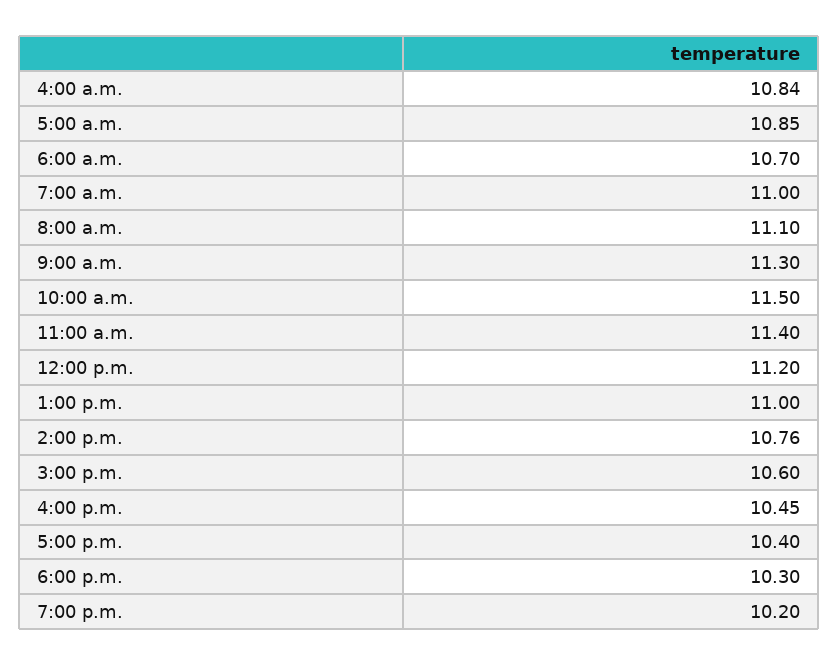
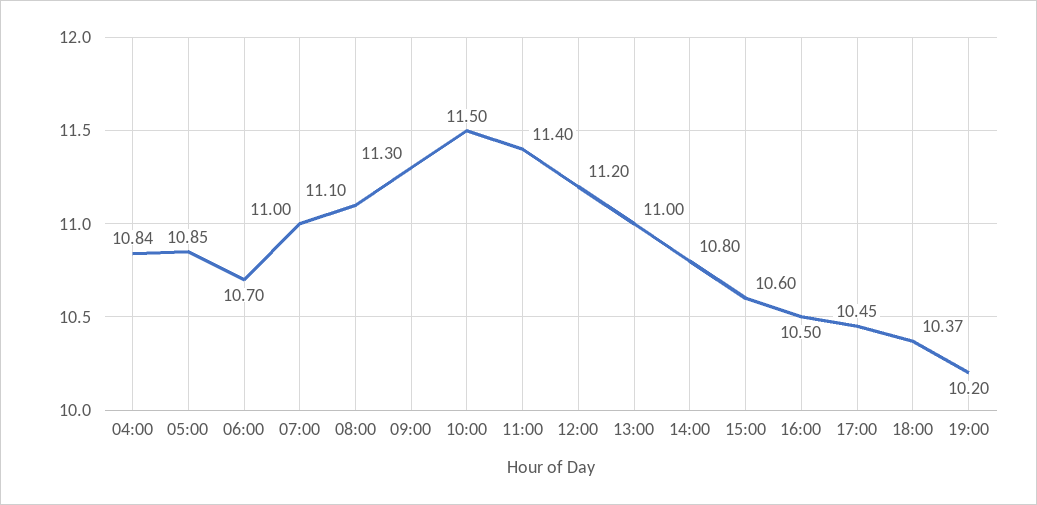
  {
    "4:00 a.m.": 10.84,
    "5:00 a.m.": 10.85,
    "6:00 a.m.": 10.7,
    "7:00 a.m.": 11,
    "8:00 a.m.": 11.1,
    "9:00 a.m.": 11.3,
    "10:00 a.m.": 11.5,
    "11:00 a.m.": 11.4,
    "12:00 p.m.": 11.2,
    "1:00 p.m.": 11,
-   "2:00 p.m.": 10.76,
+   "2:00 p.m.": 10.8,
    "3:00 p.m.": 10.6,
-   "4:00 p.m.": 10.45,
+   "4:00 p.m.": 10.5,
-   "5:00 p.m.": 10.4,
+   "5:00 p.m.": 10.45,
-   "6:00 p.m.": 10.3,
+   "6:00 p.m.": 10.37,
    "7:00 p.m.": 10.2
  }

